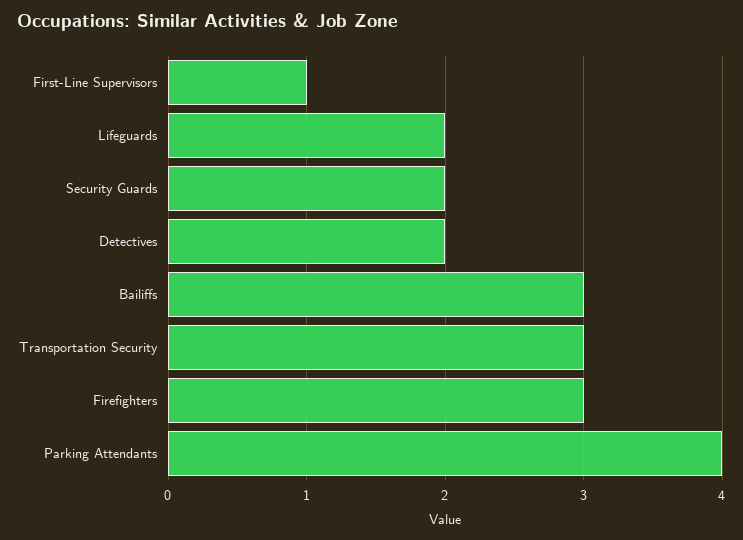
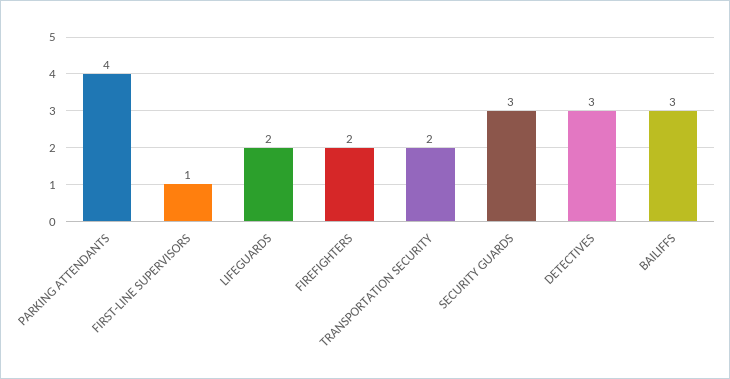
  {
    "First-Line Supervisors": 1,
    "Lifeguards": 2,
-   "Security Guards": 2,
+   "Security Guards": 3,
-   "Detectives": 2,
+   "Detectives": 3,
    "Bailiffs": 3,
-   "Transportation Security": 3,
+   "Transportation Security": 2,
-   "Firefighters": 3,
+   "Firefighters": 2,
    "Parking Attendants": 4
  }

